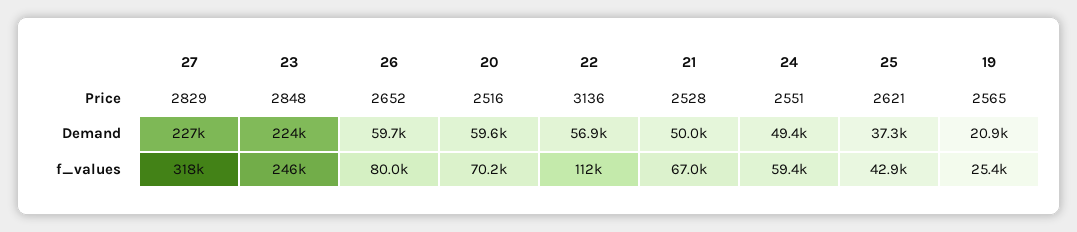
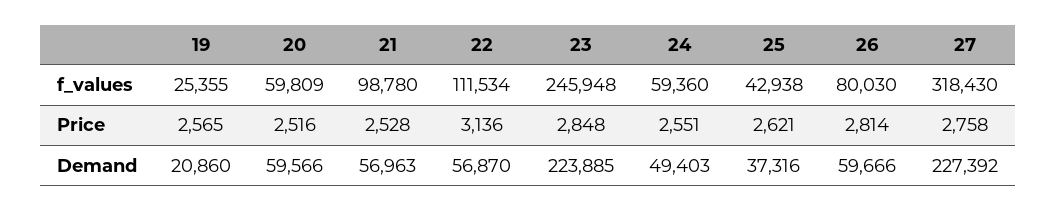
  {
    "27": {
-     "Price": 2829,
+     "Price": 2758,
      "Demand": 227392,
      "f_values": 318430
    },
    "23": {
      "Price": 2848,
      "Demand": 223885,
      "f_values": 245948
    },
    "26": {
-     "Price": 2652,
+     "Price": 2814,
      "Demand": 59666,
      "f_values": 80030
    },
    "20": {
      "Price": 2516,
      "Demand": 59566,
-     "f_values": 70200
+     "f_values": 59809
    },
    "22": {
      "Price": 3136,
      "Demand": 56870,
      "f_values": 111534
    },
    "21": {
      "Price": 2528,
-     "Demand": 50000,
+     "Demand": 56963,
-     "f_values": 67000
+     "f_values": 98780
    },
    "24": {
      "Price": 2551,
      "Demand": 49403,
      "f_values": 59360
    },
    "25": {
      "Price": 2621,
      "Demand": 37316,
      "f_values": 42938
    },
    "19": {
      "Price": 2565,
      "Demand": 20860,
      "f_values": 25355
    }
  }

